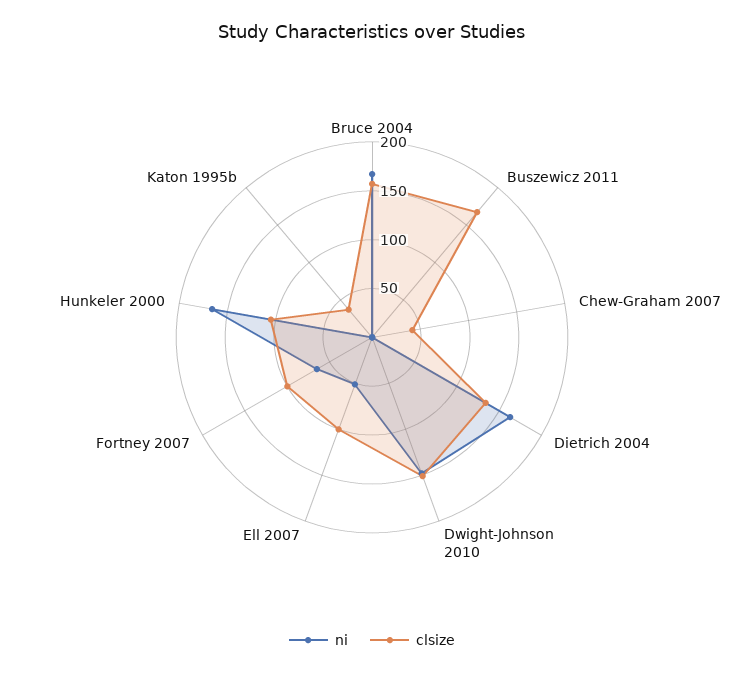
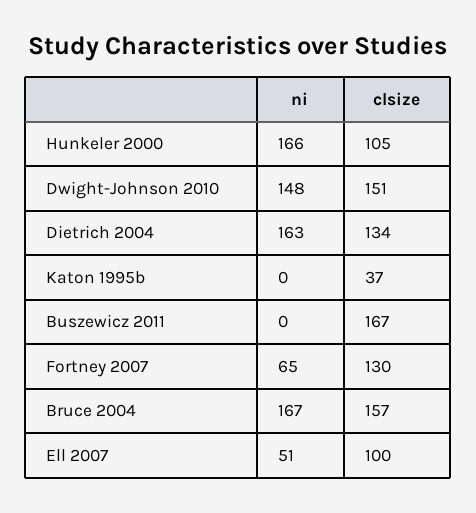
  {
    "ni": {
      "Bruce 2004": 167,
      "Buszewicz 2011": 0,
-     "Chew-Graham 2007": 0,
      "Dietrich 2004": 163,
      "Dwight-Johnson 2010": 148,
      "Ell 2007": 51,
      "Fortney 2007": 65,
      "Hunkeler 2000": 166,
      "Katon 1995b": 0
    },
    "clsize": {
      "Bruce 2004": 157,
      "Buszewicz 2011": 167,
-     "Chew-Graham 2007": 40,
      "Dietrich 2004": 134,
      "Dwight-Johnson 2010": 151,
      "Ell 2007": 100,
-     "Fortney 2007": 100,
+     "Fortney 2007": 130,
      "Hunkeler 2000": 105,
      "Katon 1995b": 37
    }
  }

